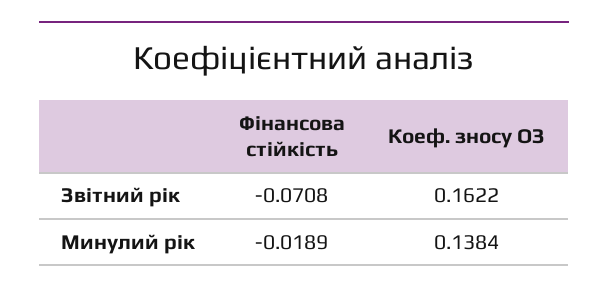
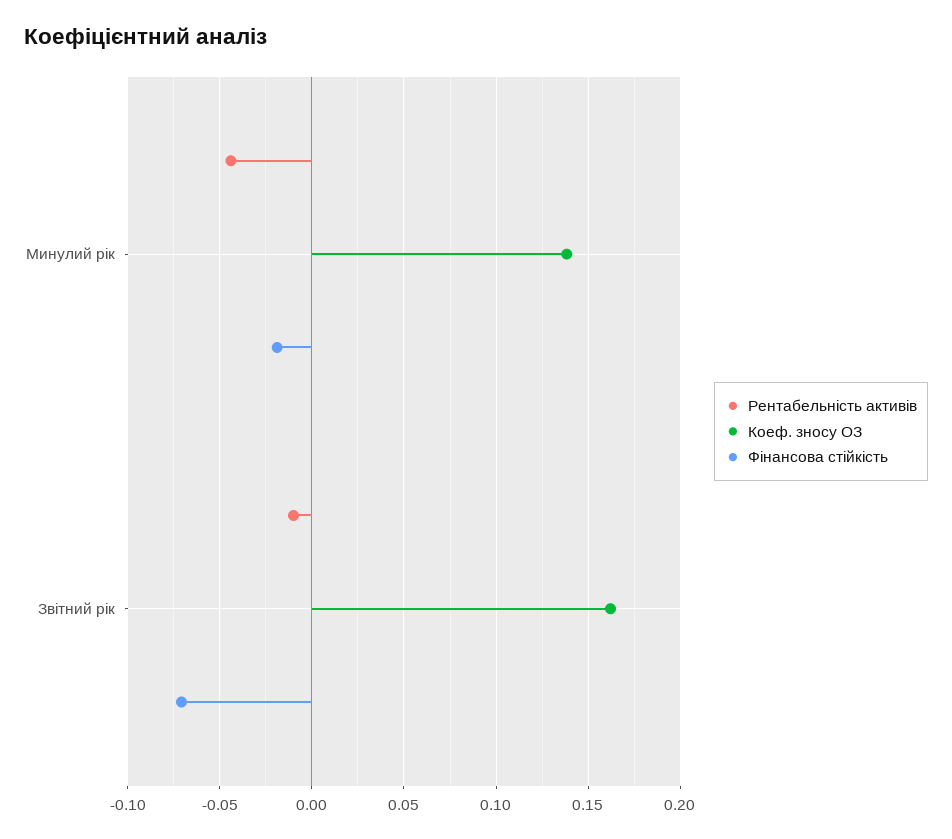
  {
    "Фінансова стійкість": {
      "Звітний рік": -0.0708,
      "Минулий рік": -0.0189
    },
    "Коеф. зносу ОЗ": {
      "Звітний рік": 0.1622,
      "Минулий рік": 0.1384
-   }
+   },
+   "Рентабельність активів": {
+     "Минулий рік": -0.045,
+     "Звітний рік": -0.01
+   }
  }

